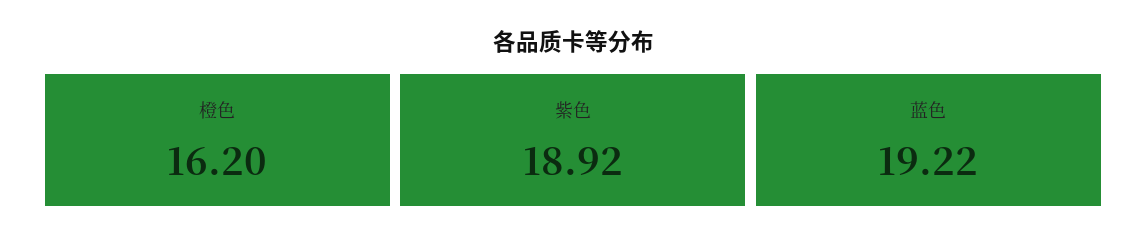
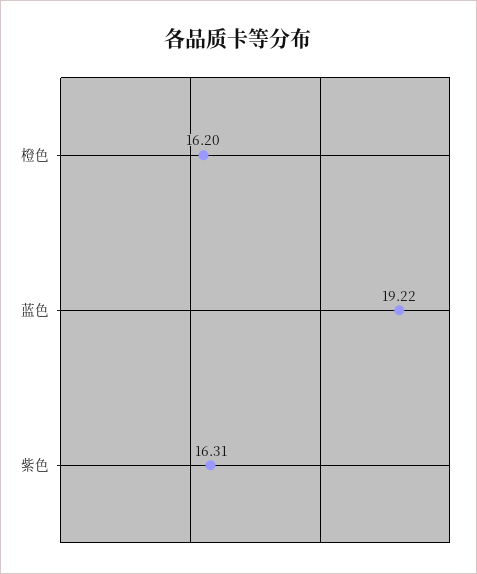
  {
    "橙色": 16.2,
-   "紫色": 18.92,
+   "紫色": 16.31,
    "蓝色": 19.22
  }

